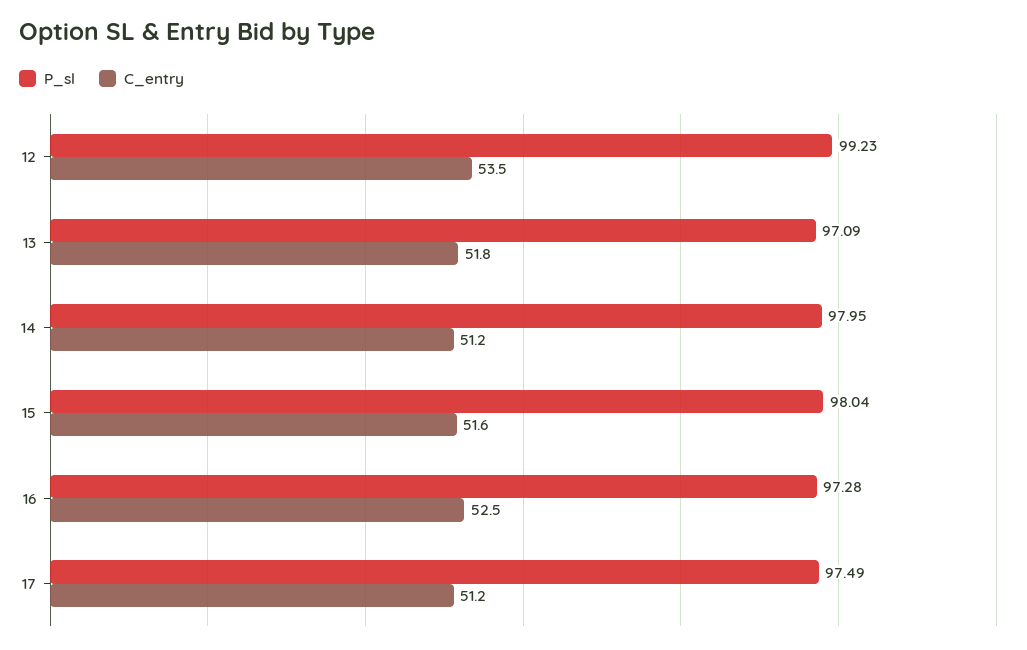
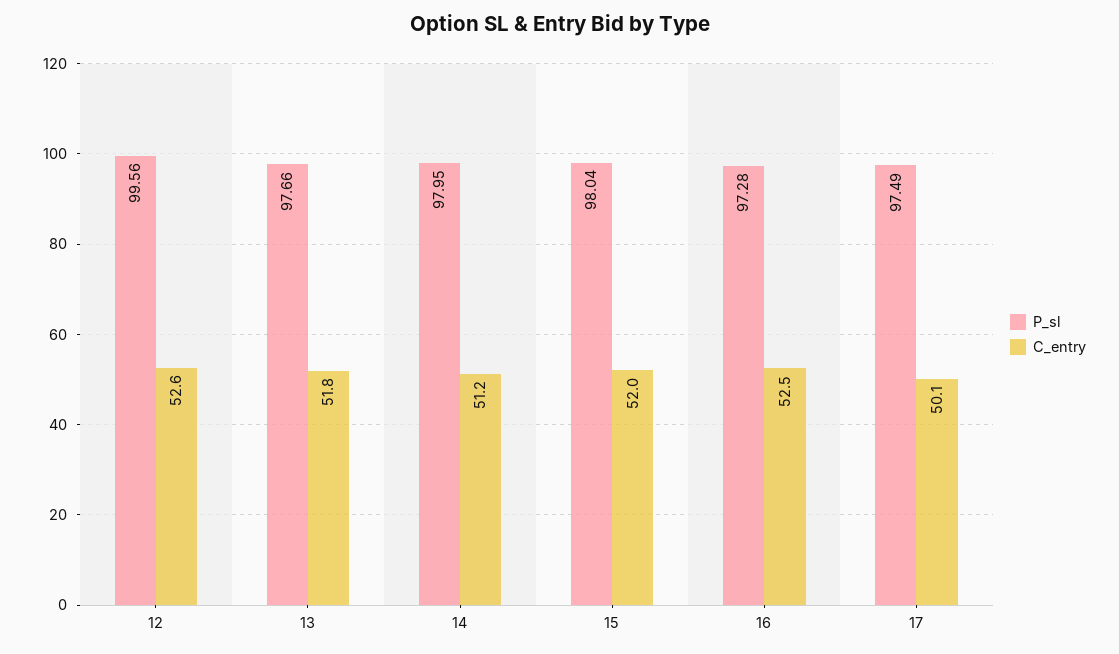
  {
    "P_sl": {
-     "12": 99.23,
+     "12": 99.56,
-     "13": 97.09,
+     "13": 97.66,
      "14": 97.95,
      "15": 98.04,
      "16": 97.28,
      "17": 97.49
    },
    "C_entry": {
-     "12": 53.5,
+     "12": 52.6,
      "13": 51.8,
      "14": 51.2,
-     "15": 51.6,
+     "15": 52,
      "16": 52.5,
-     "17": 51.2
+     "17": 50.1
    }
  }

